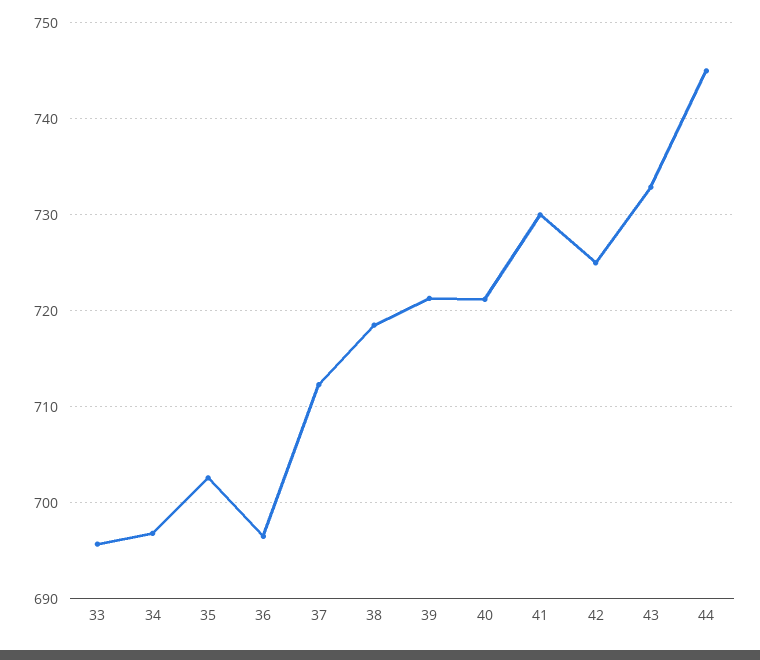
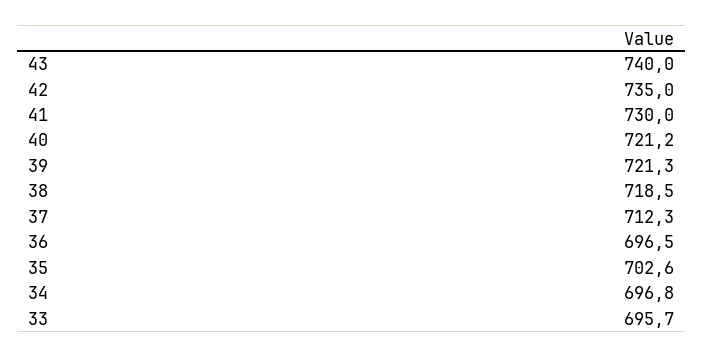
  {
    "33": 695.7,
    "34": 696.8,
    "35": 702.6,
    "36": 696.5,
    "37": 712.3,
    "38": 718.5,
    "39": 721.3,
    "40": 721.2,
    "41": 730,
-   "42": 725,
+   "42": 735,
-   "43": 733,
+   "43": 740
-   "44": 745
  }

